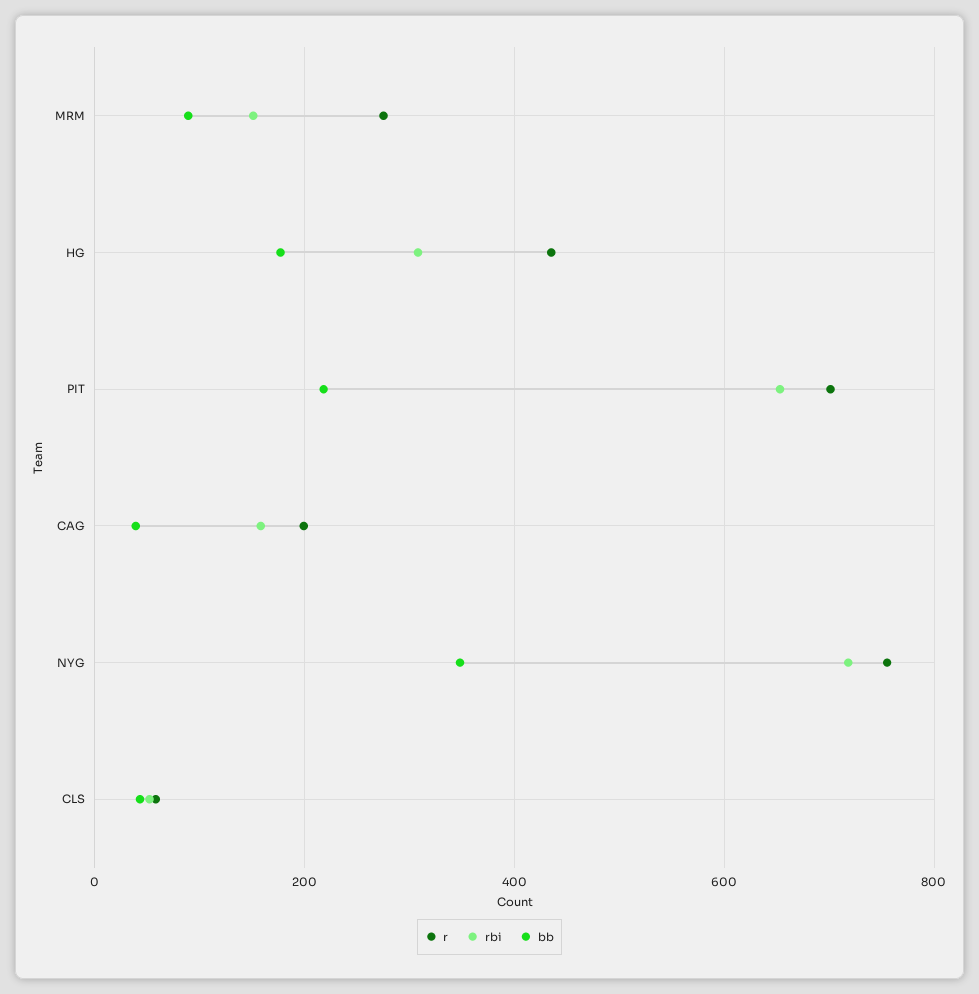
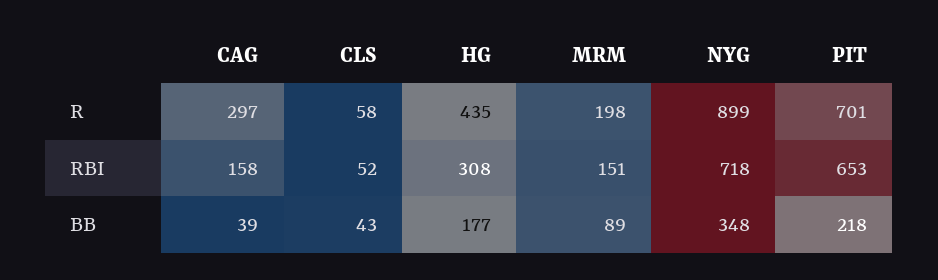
  {
    "r": {
-     "MRM": 280,
+     "MRM": 198,
      "HG": 435,
      "PIT": 701,
-     "CAG": 200,
+     "CAG": 297,
-     "NYG": 760,
+     "NYG": 899,
      "CLS": 58
    },
    "rbi": {
      "MRM": 151,
      "HG": 308,
      "PIT": 653,
      "CAG": 158,
      "NYG": 718,
      "CLS": 52
    },
    "bb": {
      "MRM": 89,
      "HG": 177,
      "PIT": 218,
      "CAG": 39,
      "NYG": 348,
      "CLS": 43
    }
  }

